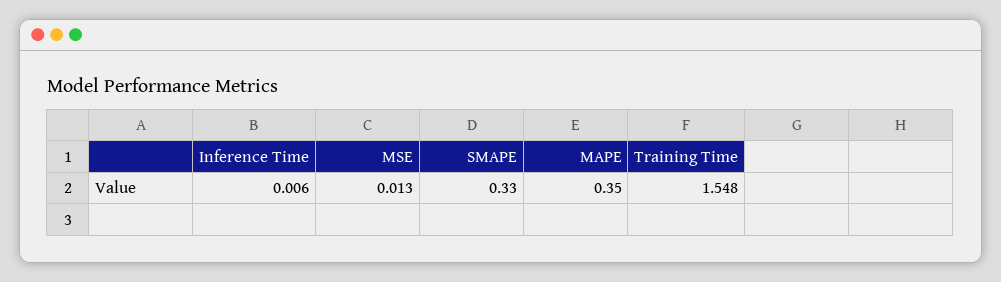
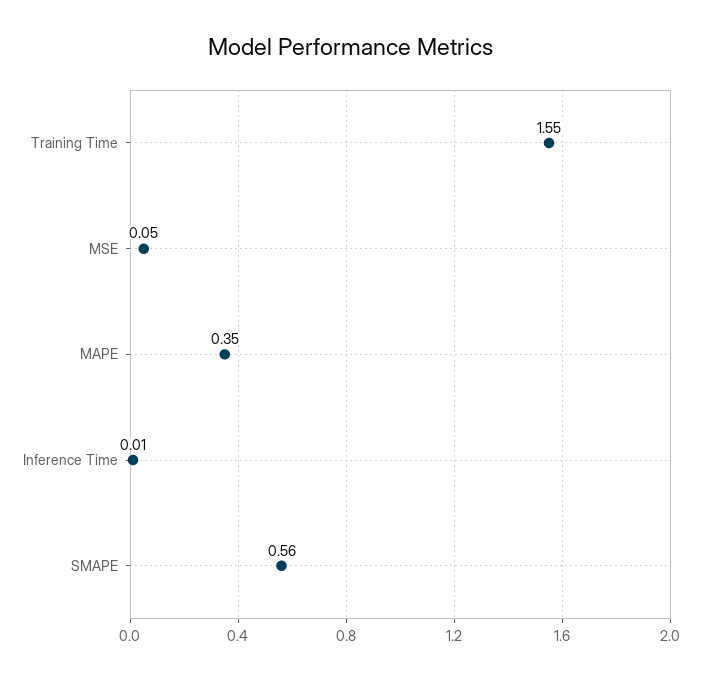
  {
    "Inference Time": 0.006,
-   "MSE": 0.013,
+   "MSE": 0.05,
-   "SMAPE": 0.33,
+   "SMAPE": 0.56,
    "MAPE": 0.35,
    "Training Time": 1.548
  }

